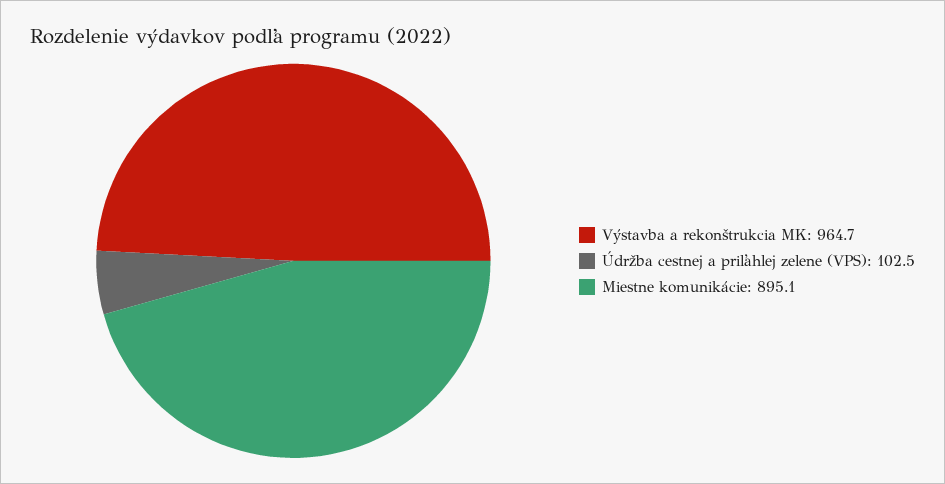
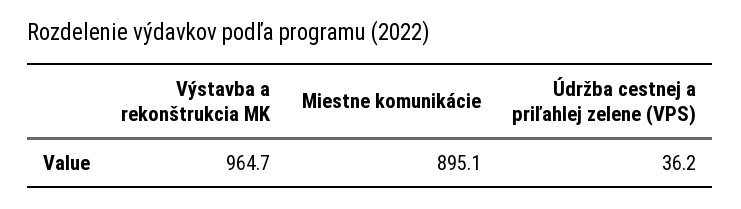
  {
    "Výstavba a rekonštrukcia MK": 964.7,
-   "Údržba cestnej a priľahlej zelene (VPS)": 102.5,
+   "Údržba cestnej a priľahlej zelene (VPS)": 36.2,
    "Miestne komunikácie": 895.1
  }

